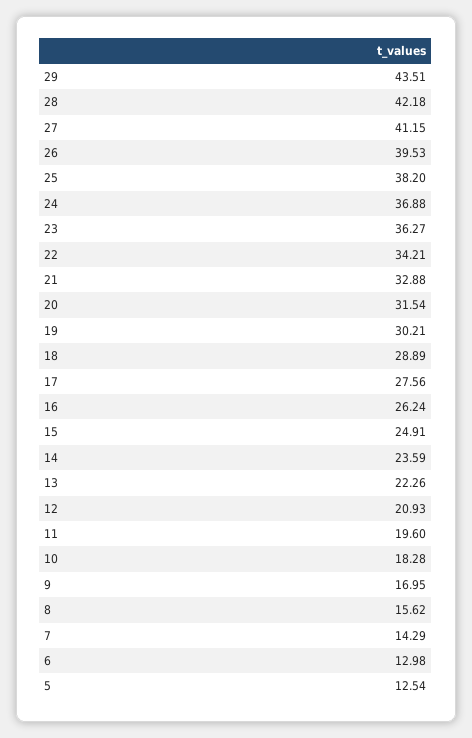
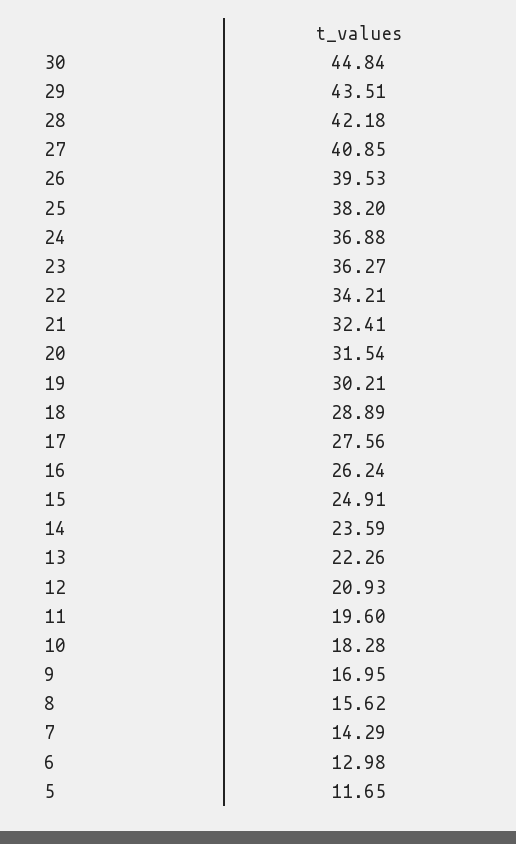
  {
    "29": 43.51,
    "28": 42.18,
-   "27": 41.15,
+   "27": 40.85,
    "26": 39.53,
    "25": 38.2,
    "24": 36.88,
    "23": 36.27,
    "22": 34.21,
-   "21": 32.88,
+   "21": 32.41,
    "20": 31.54,
    "19": 30.21,
    "18": 28.89,
    "17": 27.56,
    "16": 26.24,
    "15": 24.91,
    "14": 23.59,
    "13": 22.26,
    "12": 20.93,
    "11": 19.6,
    "10": 18.28,
    "9": 16.95,
    "8": 15.62,
    "7": 14.29,
    "6": 12.98,
-   "5": 12.54
+   "5": 11.65,
+   "30": 44.84
  }

